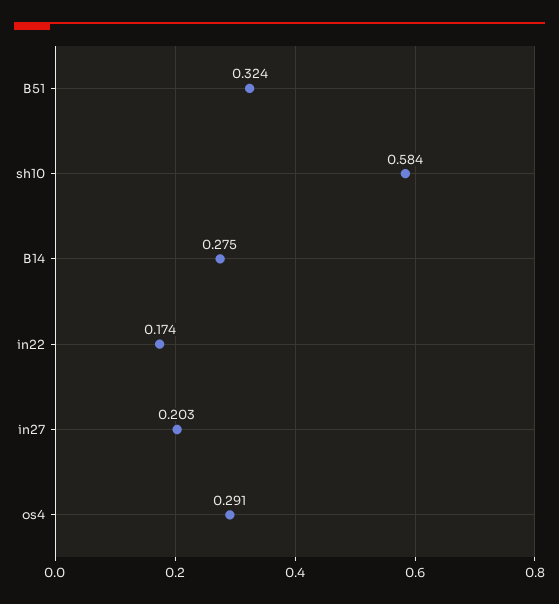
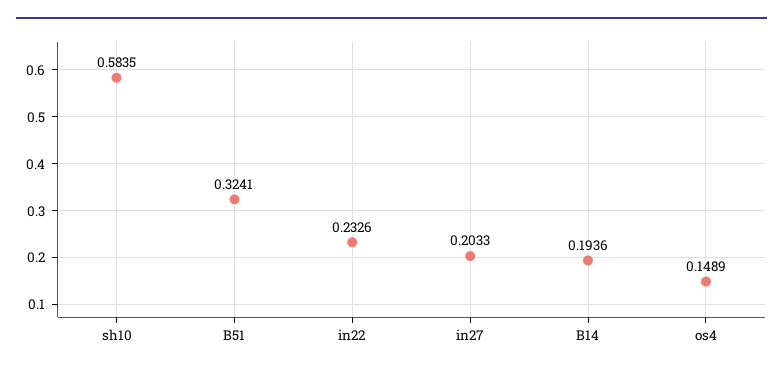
  {
    "B51": 0.3241,
    "sh10": 0.5835,
-   "B14": 0.275,
+   "B14": 0.1936,
-   "in22": 0.174,
+   "in22": 0.2326,
    "in27": 0.2033,
-   "os4": 0.291
+   "os4": 0.1489
  }

